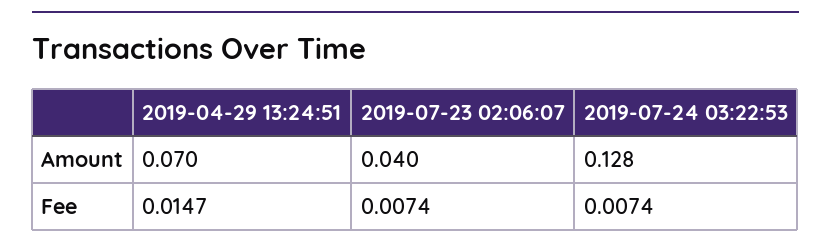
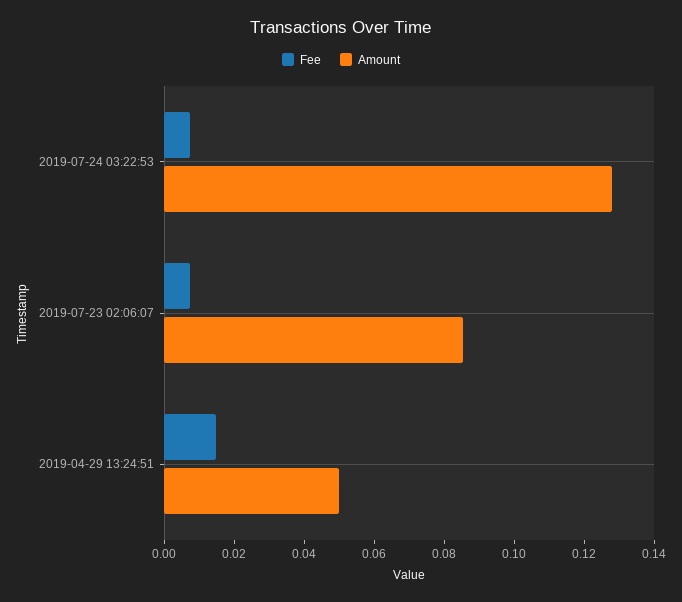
  {
    "Amount": {
-     "2019-04-29 13:24:51": 0.07,
+     "2019-04-29 13:24:51": 0.05,
-     "2019-07-23 02:06:07": 0.04,
+     "2019-07-23 02:06:07": 0.085,
      "2019-07-24 03:22:53": 0.128
    },
    "Fee": {
      "2019-04-29 13:24:51": 0.0147,
      "2019-07-23 02:06:07": 0.0074,
      "2019-07-24 03:22:53": 0.0074
    }
  }

